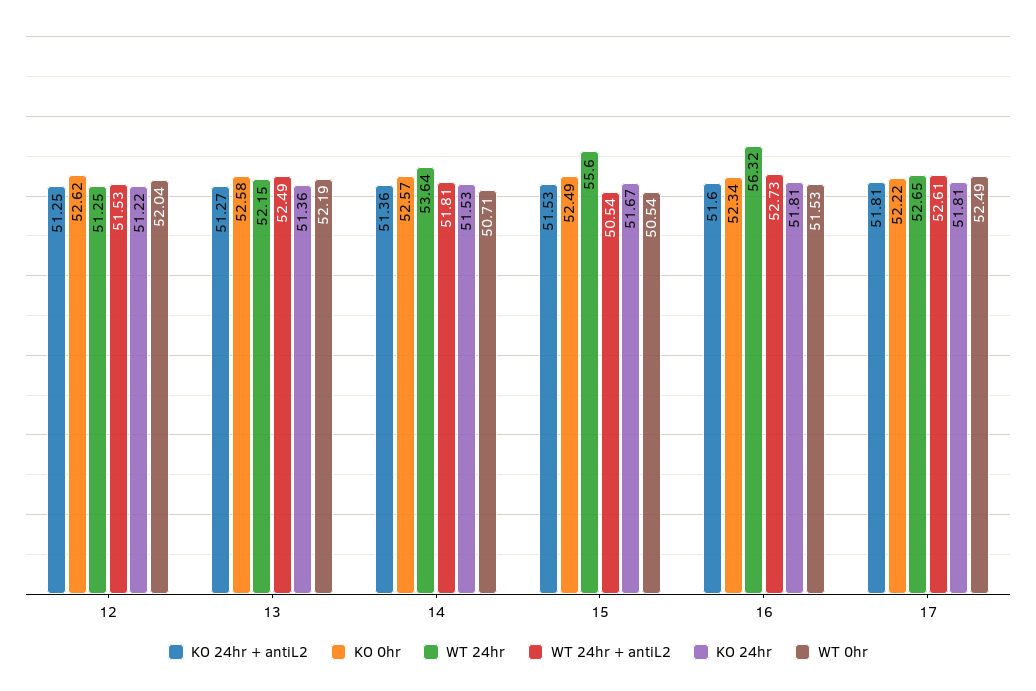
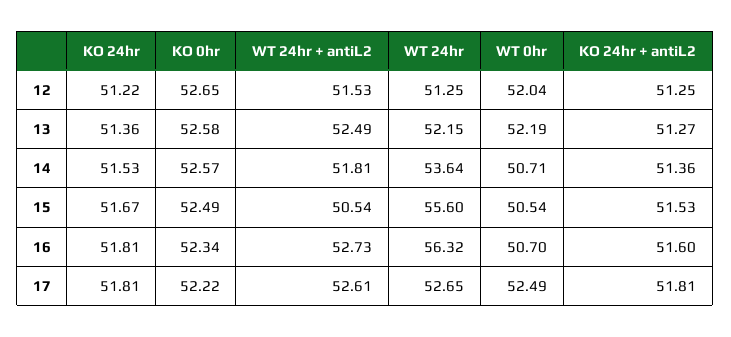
  {
    "KO 24hr + antiL2": {
      "12": 51.25,
      "13": 51.27,
      "14": 51.36,
      "15": 51.53,
      "16": 51.6,
      "17": 51.81
    },
    "KO 0hr": {
-     "12": 52.62,
+     "12": 52.65,
      "13": 52.58,
      "14": 52.57,
      "15": 52.49,
      "16": 52.34,
      "17": 52.22
    },
    "WT 24hr": {
      "12": 51.25,
      "13": 52.15,
      "14": 53.64,
      "15": 55.6,
      "16": 56.32,
      "17": 52.65
    },
    "WT 24hr + antiL2": {
      "12": 51.53,
      "13": 52.49,
      "14": 51.81,
      "15": 50.54,
      "16": 52.73,
      "17": 52.61
    },
    "KO 24hr": {
      "12": 51.22,
      "13": 51.36,
      "14": 51.53,
      "15": 51.67,
      "16": 51.81,
      "17": 51.81
    },
    "WT 0hr": {
      "12": 52.04,
      "13": 52.19,
      "14": 50.71,
      "15": 50.54,
-     "16": 51.53,
+     "16": 50.7,
      "17": 52.49
    }
  }

